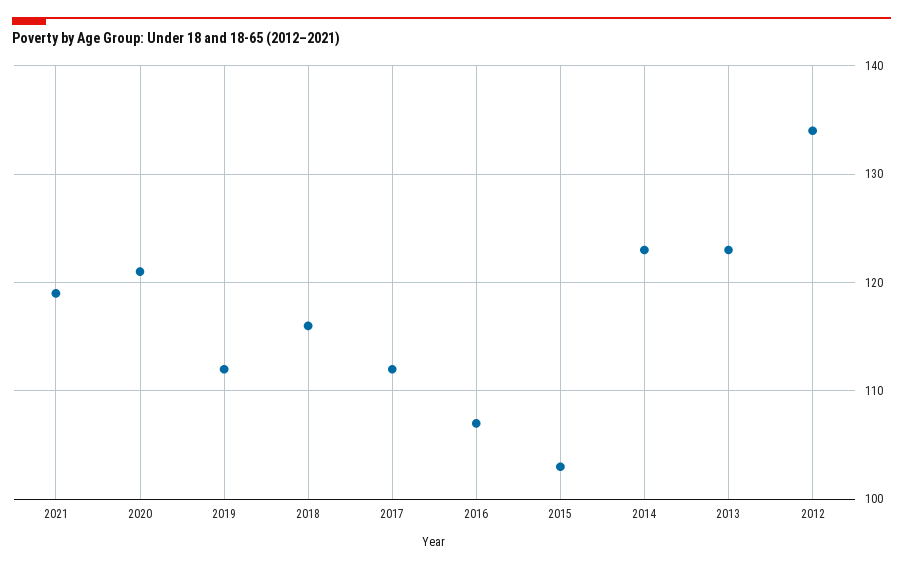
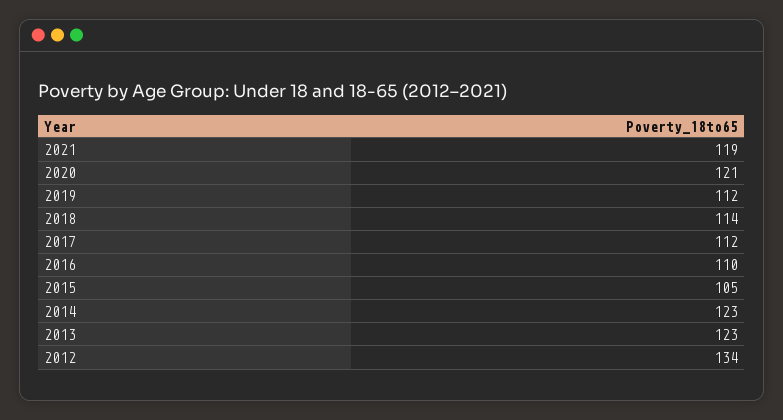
  {
    "2021": 119,
    "2020": 121,
    "2019": 112,
-   "2018": 116,
+   "2018": 114,
    "2017": 112,
-   "2016": 107,
+   "2016": 110,
-   "2015": 103,
+   "2015": 105,
    "2014": 123,
    "2013": 123,
    "2012": 134
  }

